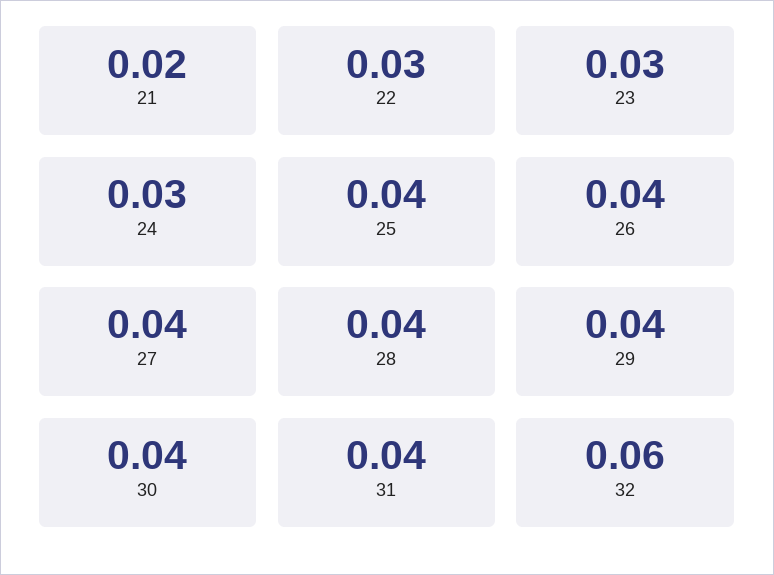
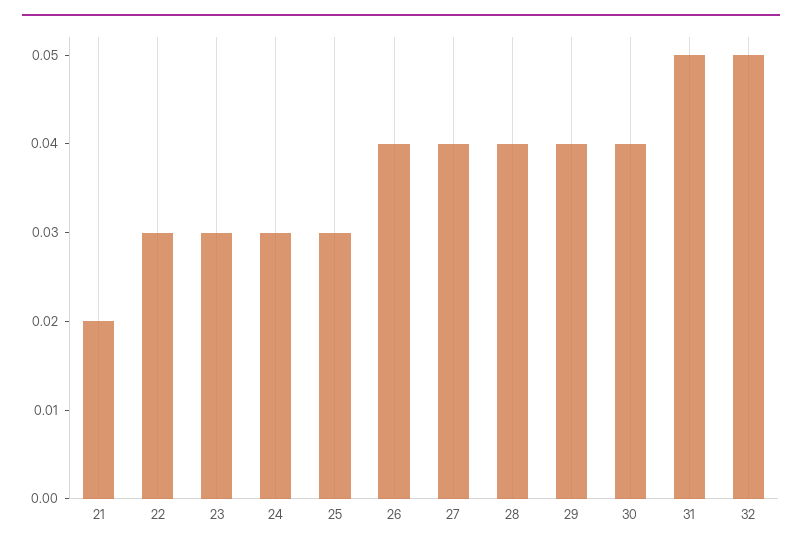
  {
    "21": 0.02,
    "22": 0.03,
    "23": 0.03,
    "24": 0.03,
-   "25": 0.04,
+   "25": 0.03,
    "26": 0.04,
    "27": 0.04,
    "28": 0.04,
    "29": 0.04,
    "30": 0.04,
-   "31": 0.04,
+   "31": 0.05,
-   "32": 0.06
+   "32": 0.05
  }

